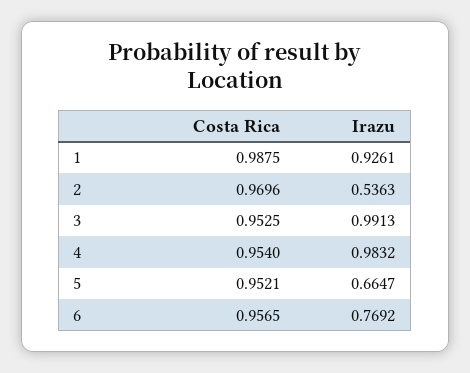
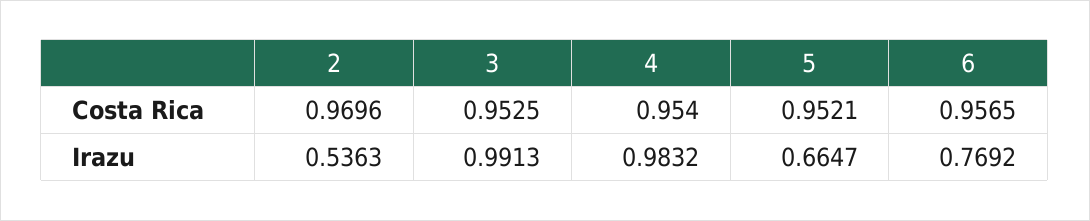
  {
    "Costa Rica": {
-     "1": 0.9875,
      "2": 0.9696,
      "3": 0.9525,
      "4": 0.954,
      "5": 0.9521,
      "6": 0.9565
    },
    "Irazu": {
-     "1": 0.9261,
      "2": 0.5363,
      "3": 0.9913,
      "4": 0.9832,
      "5": 0.6647,
      "6": 0.7692
    }
  }

